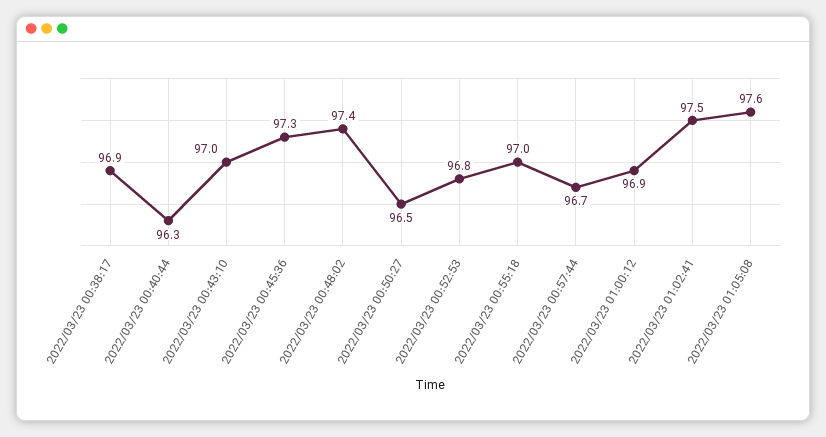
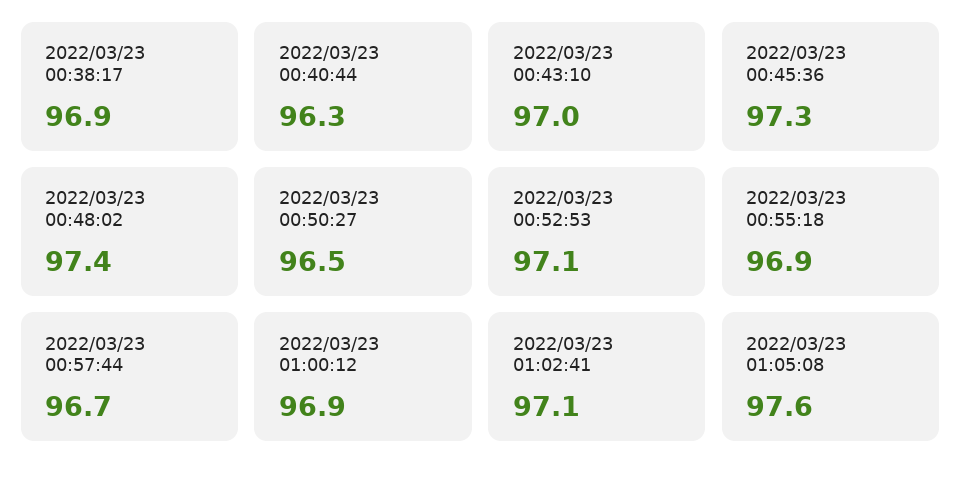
  {
    "2022/03/23 00:38:17": 96.9,
    "2022/03/23 00:40:44": 96.3,
    "2022/03/23 00:43:10": 97,
    "2022/03/23 00:45:36": 97.3,
    "2022/03/23 00:48:02": 97.4,
    "2022/03/23 00:50:27": 96.5,
-   "2022/03/23 00:52:53": 96.8,
+   "2022/03/23 00:52:53": 97.1,
-   "2022/03/23 00:55:18": 97,
+   "2022/03/23 00:55:18": 96.9,
    "2022/03/23 00:57:44": 96.7,
    "2022/03/23 01:00:12": 96.9,
-   "2022/03/23 01:02:41": 97.5,
+   "2022/03/23 01:02:41": 97.1,
    "2022/03/23 01:05:08": 97.6
  }

